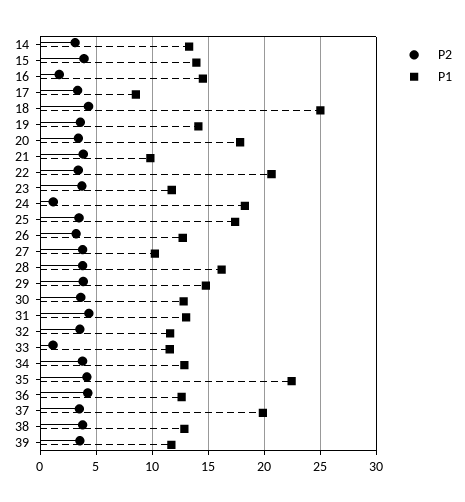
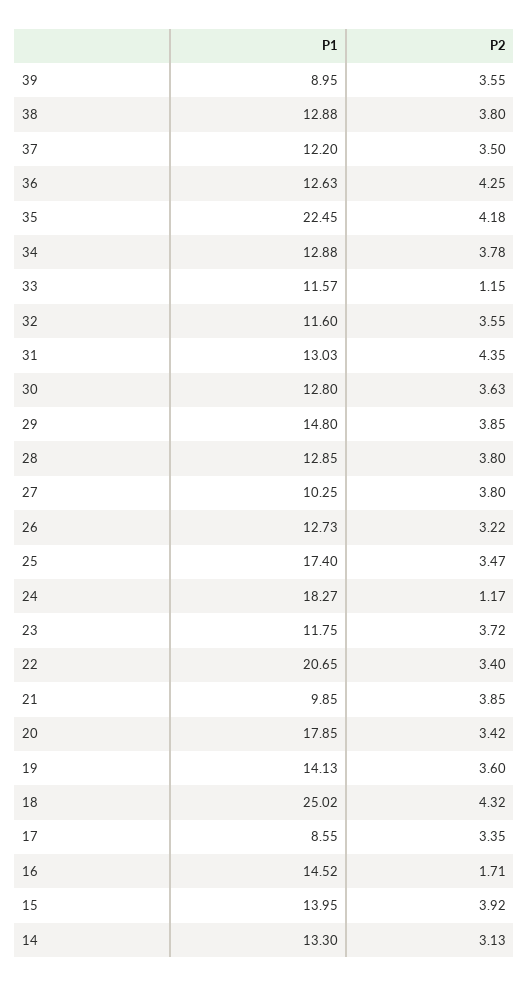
  {
    "P2": {
      "14": 3.13,
      "15": 3.92,
      "16": 1.71,
      "17": 3.35,
      "18": 4.32,
      "19": 3.6,
      "20": 3.42,
      "21": 3.85,
      "22": 3.4,
      "23": 3.72,
      "24": 1.17,
      "25": 3.47,
      "26": 3.22,
      "27": 3.8,
      "28": 3.8,
      "29": 3.85,
      "30": 3.63,
      "31": 4.35,
      "32": 3.55,
      "33": 1.15,
      "34": 3.78,
      "35": 4.18,
      "36": 4.25,
      "37": 3.5,
      "38": 3.8,
      "39": 3.55
    },
    "P1": {
      "14": 13.3,
      "15": 13.95,
      "16": 14.52,
      "17": 8.55,
      "18": 25.02,
      "19": 14.13,
      "20": 17.85,
      "21": 9.85,
      "22": 20.65,
      "23": 11.75,
      "24": 18.27,
      "25": 17.4,
      "26": 12.73,
      "27": 10.25,
-     "28": 16,
+     "28": 12.85,
      "29": 14.8,
      "30": 12.8,
      "31": 13.03,
      "32": 11.6,
      "33": 11.57,
      "34": 12.88,
      "35": 22.45,
      "36": 12.63,
-     "37": 20,
+     "37": 12.2,
      "38": 12.88,
-     "39": 12
+     "39": 8.95
    }
  }

